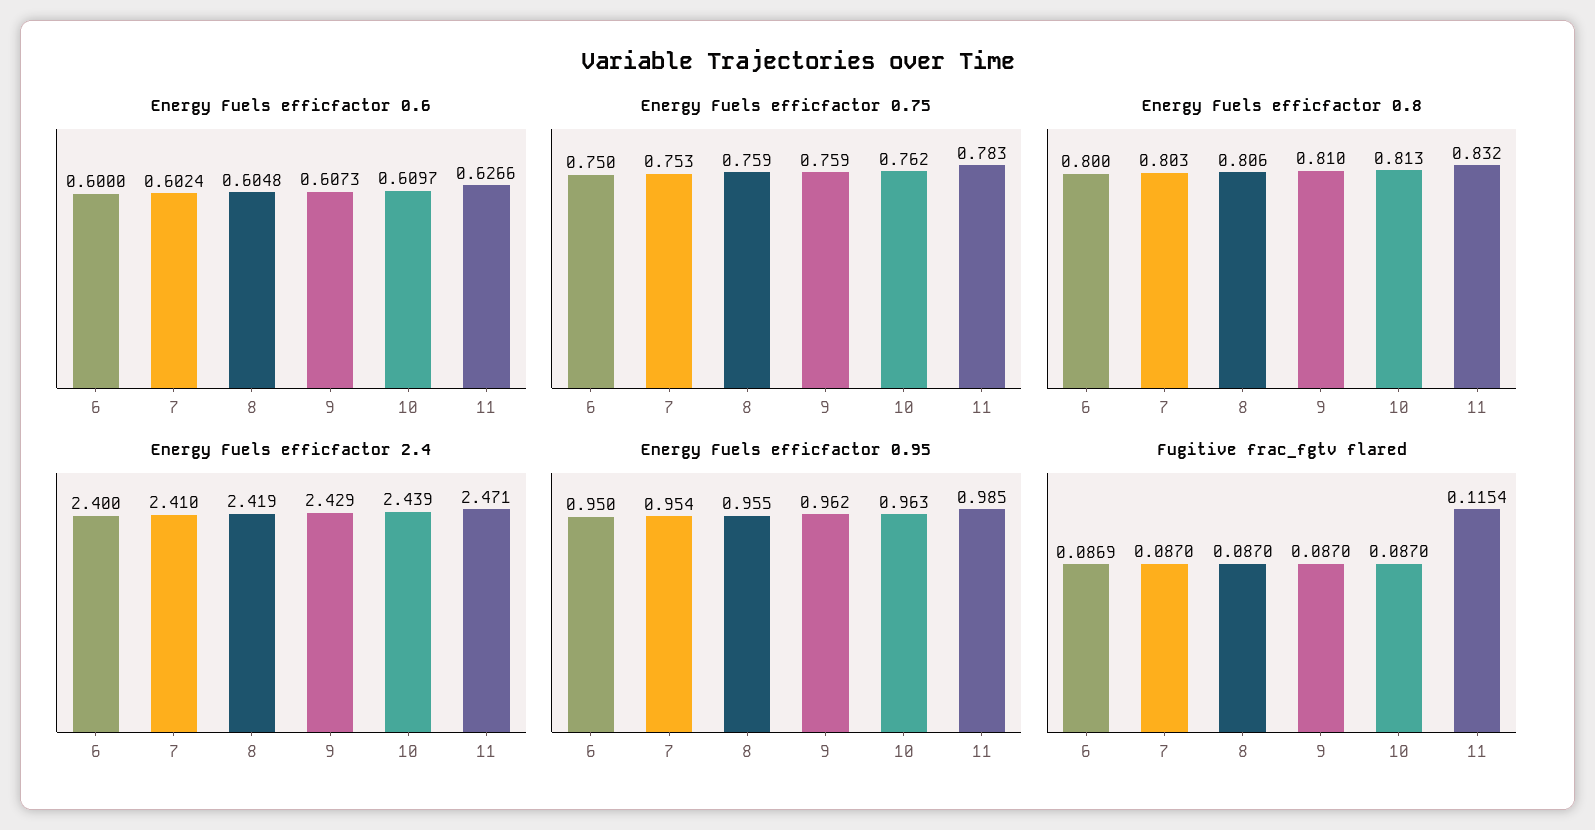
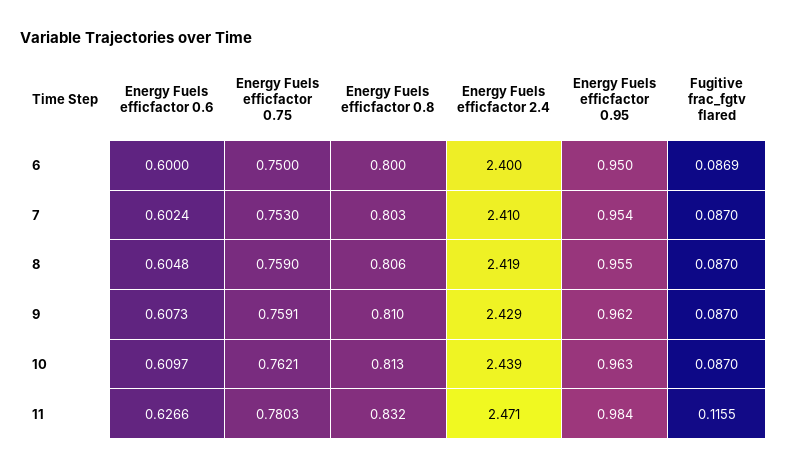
  {
    "Energy Fuels efficfactor 0.6": {
      "6": 0.6,
      "7": 0.6024,
      "8": 0.6048,
      "9": 0.6073,
      "10": 0.6097,
      "11": 0.6266
    },
    "Energy Fuels efficfactor 0.75": {
      "6": 0.75,
      "7": 0.753,
      "8": 0.759,
      "9": 0.7591,
      "10": 0.7621,
-     "11": 0.783
+     "11": 0.7803
    },
    "Energy Fuels efficfactor 0.8": {
      "6": 0.8,
      "7": 0.803,
      "8": 0.806,
      "9": 0.81,
      "10": 0.813,
      "11": 0.832
    },
    "Energy Fuels efficfactor 2.4": {
      "6": 2.4,
      "7": 2.41,
      "8": 2.419,
      "9": 2.429,
      "10": 2.439,
      "11": 2.471
    },
    "Energy Fuels efficfactor 0.95": {
      "6": 0.95,
      "7": 0.954,
      "8": 0.955,
      "9": 0.962,
      "10": 0.963,
-     "11": 0.985
+     "11": 0.984
    },
    "Fugitive frac_fgtv flared": {
      "6": 0.0869,
      "7": 0.087,
      "8": 0.087,
      "9": 0.087,
      "10": 0.087,
-     "11": 0.1154
+     "11": 0.1155
    }
  }

